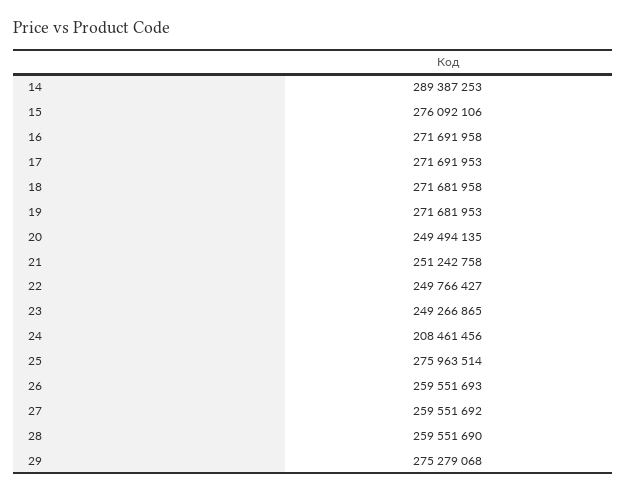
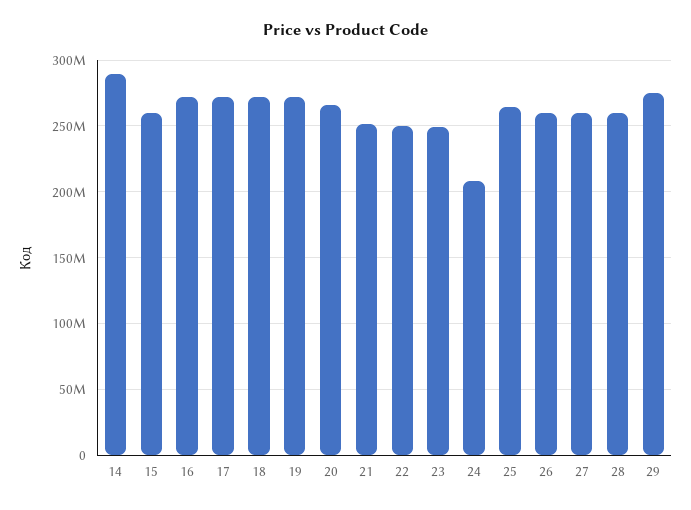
  {
    "14": 289387253,
-   "15": 276092106,
+   "15": 260000000,
    "16": 271691958,
    "17": 271691953,
    "18": 271681958,
    "19": 271681953,
-   "20": 249494135,
+   "20": 265000000,
    "21": 251242758,
    "22": 249766427,
    "23": 249266865,
    "24": 208461456,
-   "25": 275963514,
+   "25": 265000000,
    "26": 259551693,
    "27": 259551692,
    "28": 259551690,
    "29": 275279068
  }

